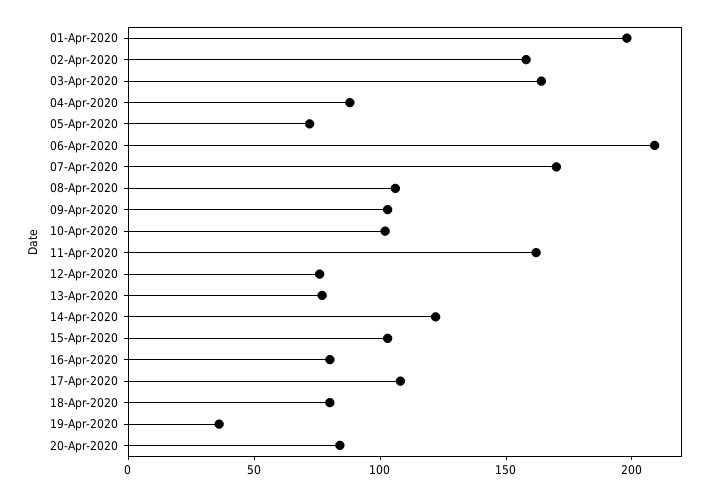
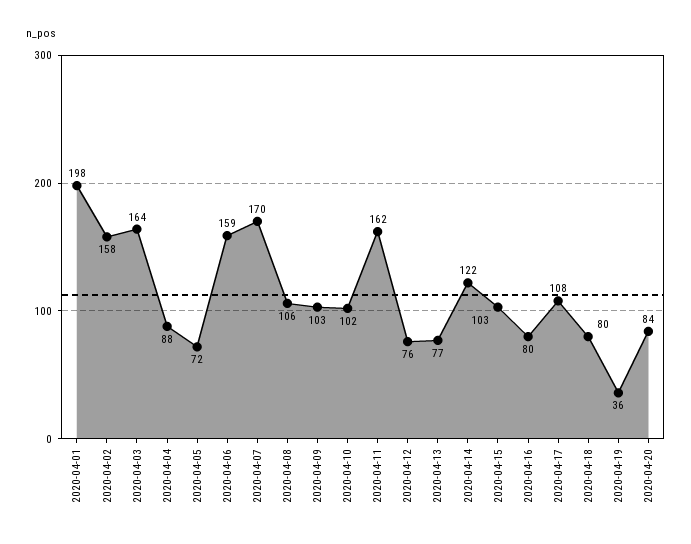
  {
    "01-Apr-2020": 198,
    "02-Apr-2020": 158,
    "03-Apr-2020": 164,
    "04-Apr-2020": 88,
    "05-Apr-2020": 72,
-   "06-Apr-2020": 210,
+   "06-Apr-2020": 159,
    "07-Apr-2020": 170,
    "08-Apr-2020": 106,
    "09-Apr-2020": 103,
    "10-Apr-2020": 102,
    "11-Apr-2020": 162,
    "12-Apr-2020": 76,
    "13-Apr-2020": 77,
    "14-Apr-2020": 122,
    "15-Apr-2020": 103,
    "16-Apr-2020": 80,
    "17-Apr-2020": 108,
    "18-Apr-2020": 80,
    "19-Apr-2020": 36,
    "20-Apr-2020": 84
  }

